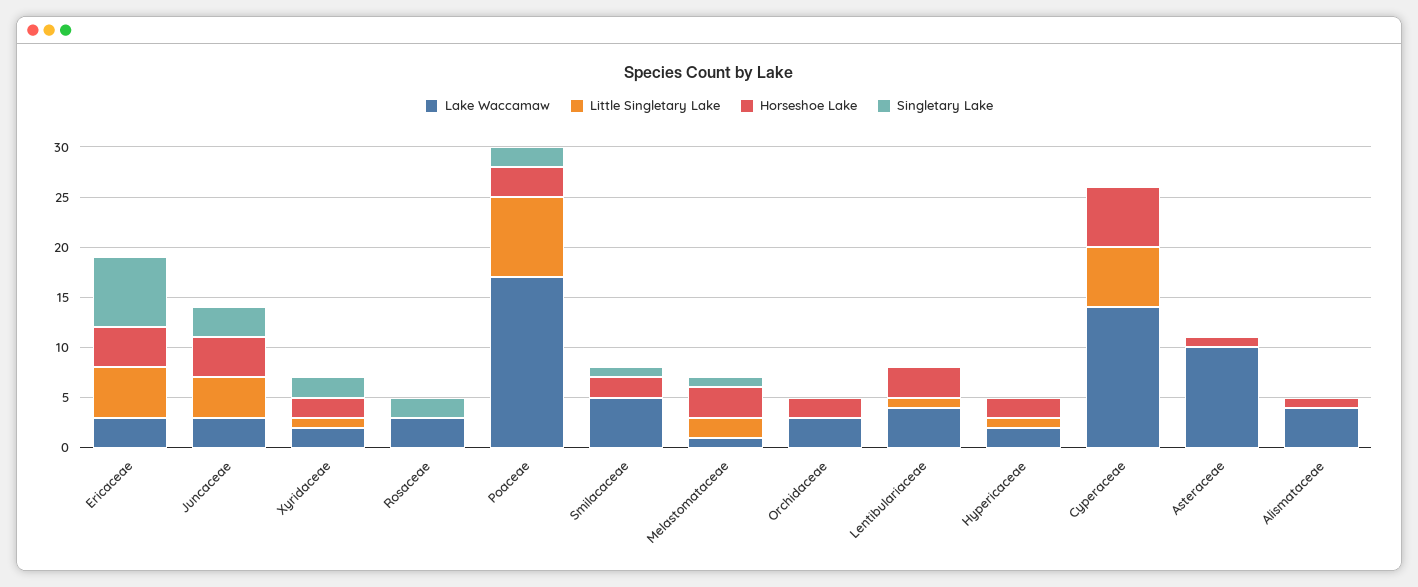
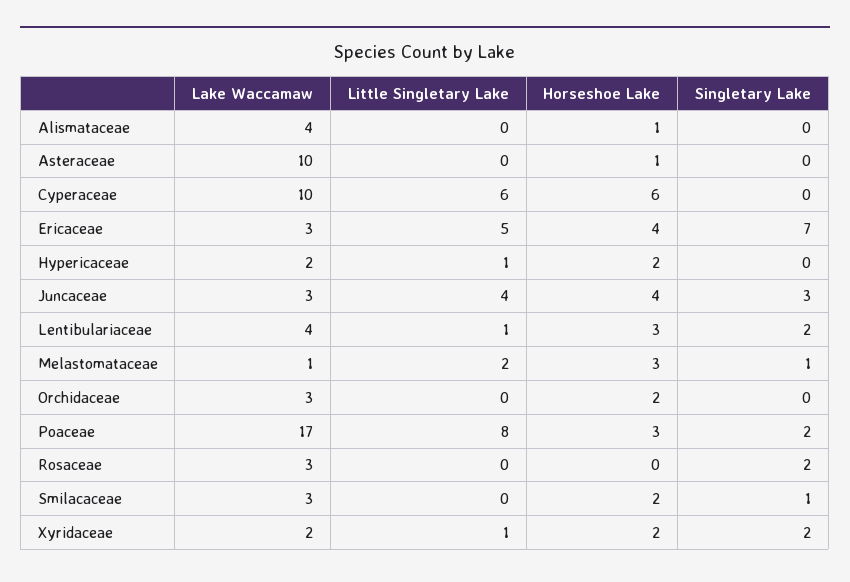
  {
    "Lake Waccamaw": {
      "Ericaceae": 3,
      "Juncaceae": 3,
      "Xyridaceae": 2,
      "Rosaceae": 3,
      "Poaceae": 17,
-     "Smilacaceae": 5,
+     "Smilacaceae": 3,
      "Melastomataceae": 1,
      "Orchidaceae": 3,
      "Lentibulariaceae": 4,
      "Hypericaceae": 2,
-     "Cyperaceae": 14,
+     "Cyperaceae": 10,
      "Asteraceae": 10,
      "Alismataceae": 4
    },
    "Little Singletary Lake": {
      "Ericaceae": 5,
      "Juncaceae": 4,
      "Xyridaceae": 1,
      "Rosaceae": 0,
      "Poaceae": 8,
      "Smilacaceae": 0,
      "Melastomataceae": 2,
      "Orchidaceae": 0,
      "Lentibulariaceae": 1,
      "Hypericaceae": 1,
      "Cyperaceae": 6,
      "Asteraceae": 0,
      "Alismataceae": 0
    },
    "Horseshoe Lake": {
      "Ericaceae": 4,
      "Juncaceae": 4,
      "Xyridaceae": 2,
      "Rosaceae": 0,
      "Poaceae": 3,
      "Smilacaceae": 2,
      "Melastomataceae": 3,
      "Orchidaceae": 2,
      "Lentibulariaceae": 3,
      "Hypericaceae": 2,
      "Cyperaceae": 6,
      "Asteraceae": 1,
      "Alismataceae": 1
    },
    "Singletary Lake": {
      "Ericaceae": 7,
      "Juncaceae": 3,
      "Xyridaceae": 2,
      "Rosaceae": 2,
      "Poaceae": 2,
      "Smilacaceae": 1,
      "Melastomataceae": 1,
      "Orchidaceae": 0,
-     "Lentibulariaceae": 0,
+     "Lentibulariaceae": 2,
      "Hypericaceae": 0,
      "Cyperaceae": 0,
      "Asteraceae": 0,
      "Alismataceae": 0
    }
  }

